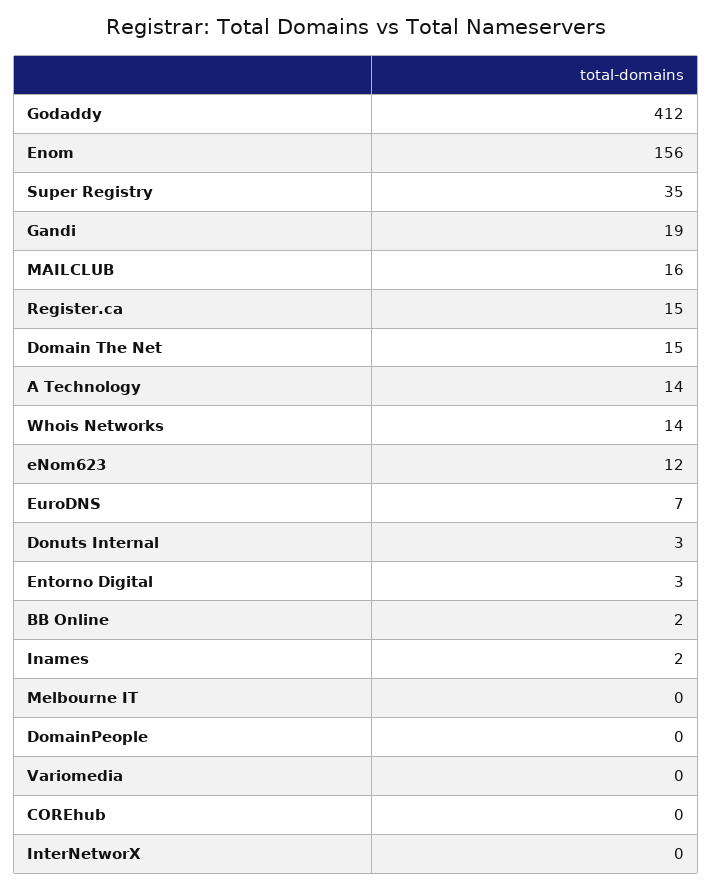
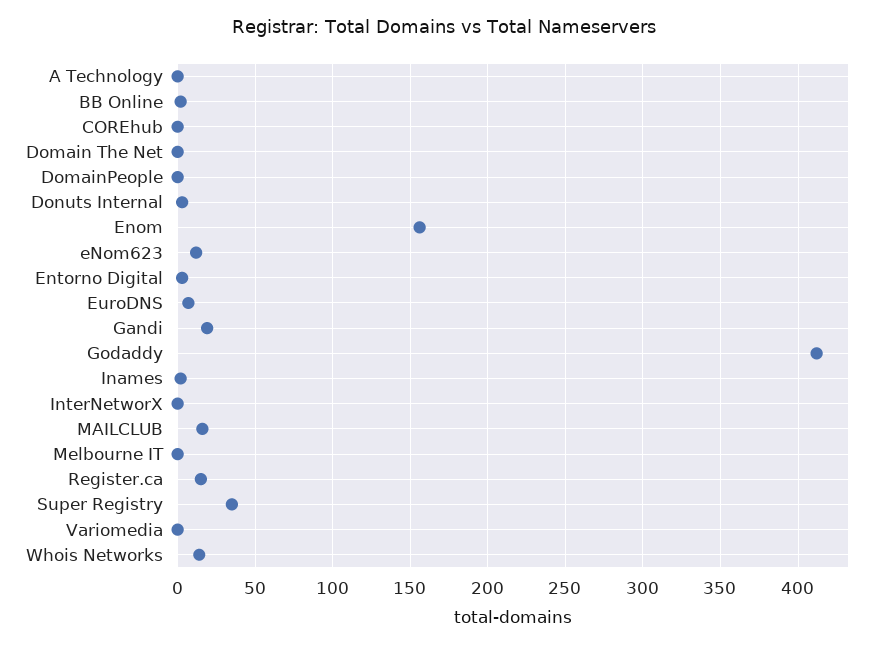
  {
    "Godaddy": 412,
    "Enom": 156,
    "Super Registry": 35,
    "Gandi": 19,
    "MAILCLUB": 16,
    "Register.ca": 15,
-   "Domain The Net": 15,
+   "Domain The Net": 0,
-   "A Technology": 14,
+   "A Technology": 0,
    "Whois Networks": 14,
    "eNom623": 12,
    "EuroDNS": 7,
    "Donuts Internal": 3,
    "Entorno Digital": 3,
    "BB Online": 2,
    "Inames": 2,
    "Melbourne IT": 0,
    "DomainPeople": 0,
    "Variomedia": 0,
    "COREhub": 0,
    "InterNetworX": 0
  }

